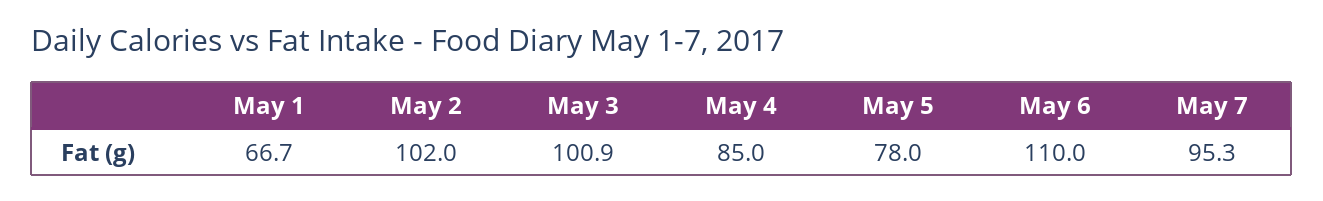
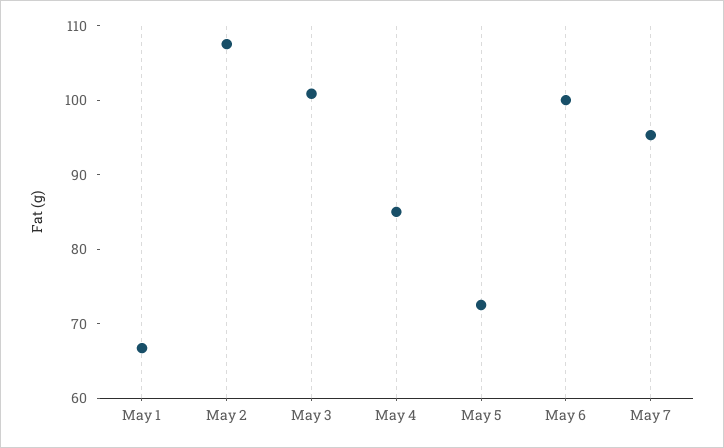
  {
    "May 1": 66.7,
-   "May 2": 102,
+   "May 2": 108,
    "May 3": 100.9,
    "May 4": 85,
-   "May 5": 78,
+   "May 5": 72,
-   "May 6": 110,
+   "May 6": 100,
    "May 7": 95.3
  }

